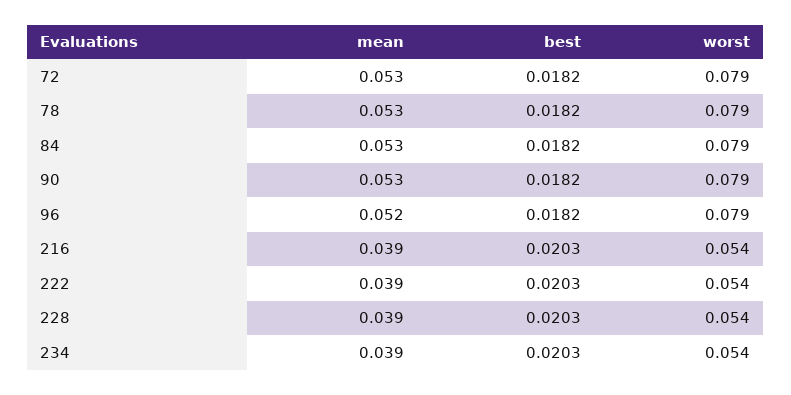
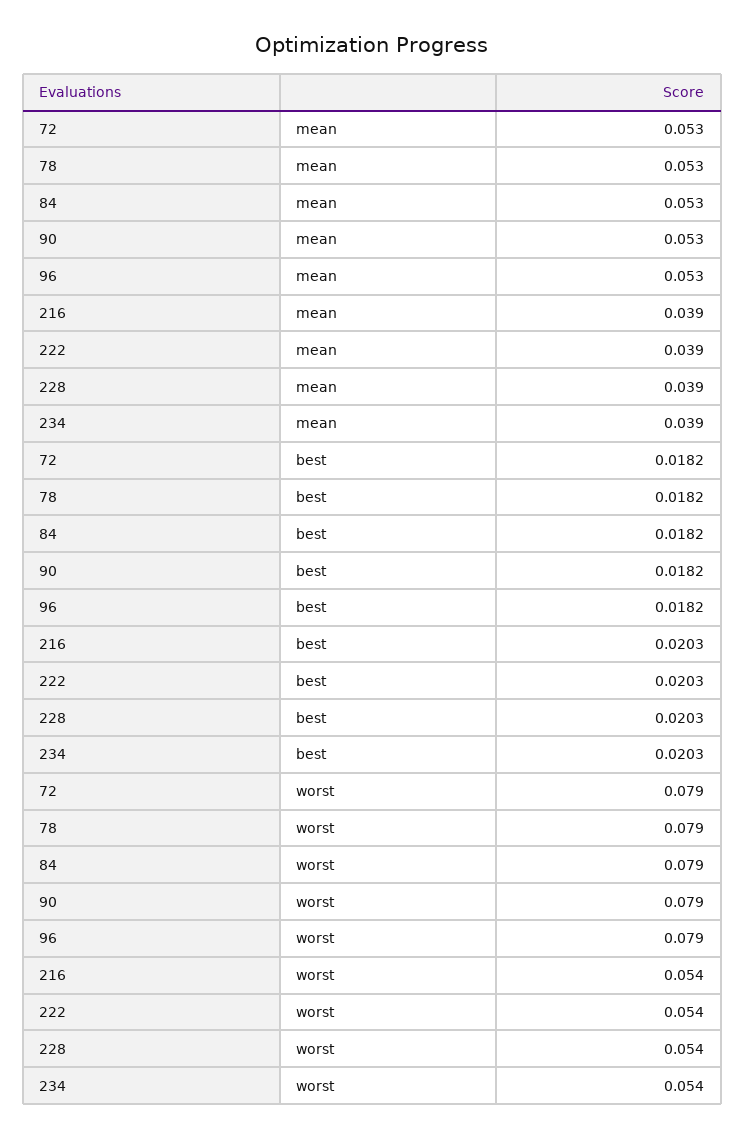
  {
    "mean": {
      "72": 0.053,
      "78": 0.053,
      "84": 0.053,
      "90": 0.053,
-     "96": 0.052,
+     "96": 0.053,
      "216": 0.039,
      "222": 0.039,
      "228": 0.039,
      "234": 0.039
    },
    "best": {
      "72": 0.0182,
      "78": 0.0182,
      "84": 0.0182,
      "90": 0.0182,
      "96": 0.0182,
      "216": 0.0203,
      "222": 0.0203,
      "228": 0.0203,
      "234": 0.0203
    },
    "worst": {
      "72": 0.079,
      "78": 0.079,
      "84": 0.079,
      "90": 0.079,
      "96": 0.079,
      "216": 0.054,
      "222": 0.054,
      "228": 0.054,
      "234": 0.054
    }
  }

